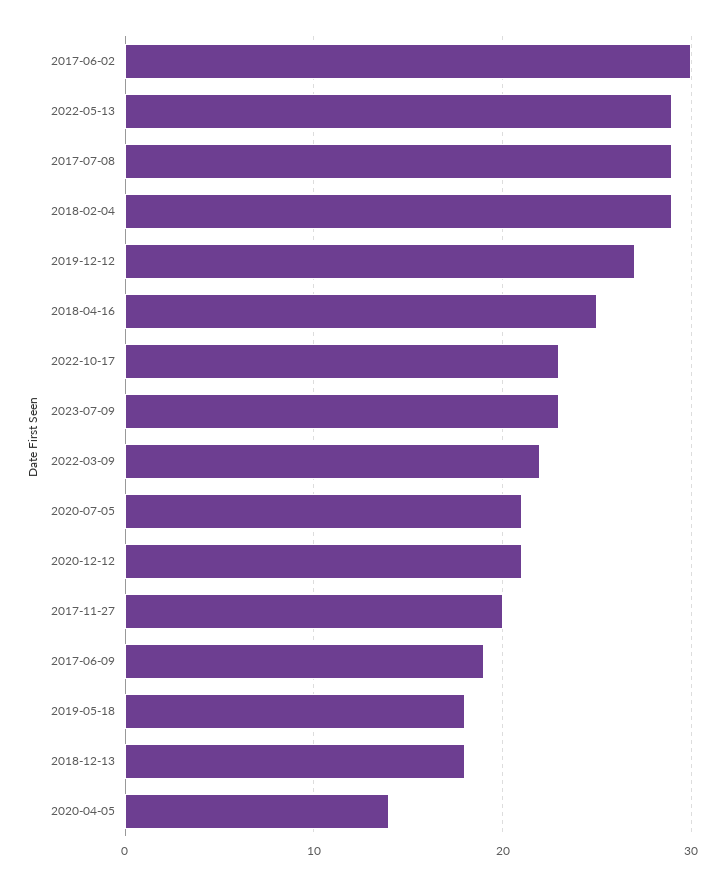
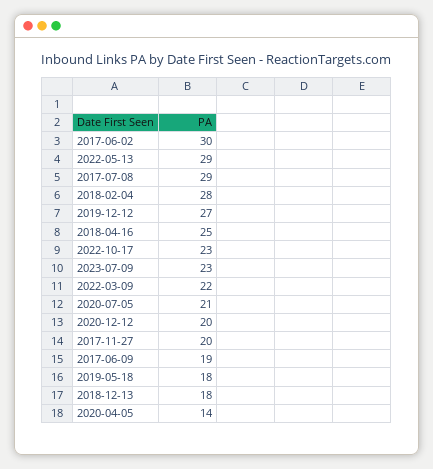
  {
    "2017-06-02": 30,
    "2022-05-13": 29,
    "2017-07-08": 29,
-   "2018-02-04": 29,
+   "2018-02-04": 28,
    "2019-12-12": 27,
    "2018-04-16": 25,
    "2022-10-17": 23,
    "2023-07-09": 23,
    "2022-03-09": 22,
    "2020-07-05": 21,
-   "2020-12-12": 21,
+   "2020-12-12": 20,
    "2017-11-27": 20,
    "2017-06-09": 19,
    "2019-05-18": 18,
    "2018-12-13": 18,
    "2020-04-05": 14
  }

